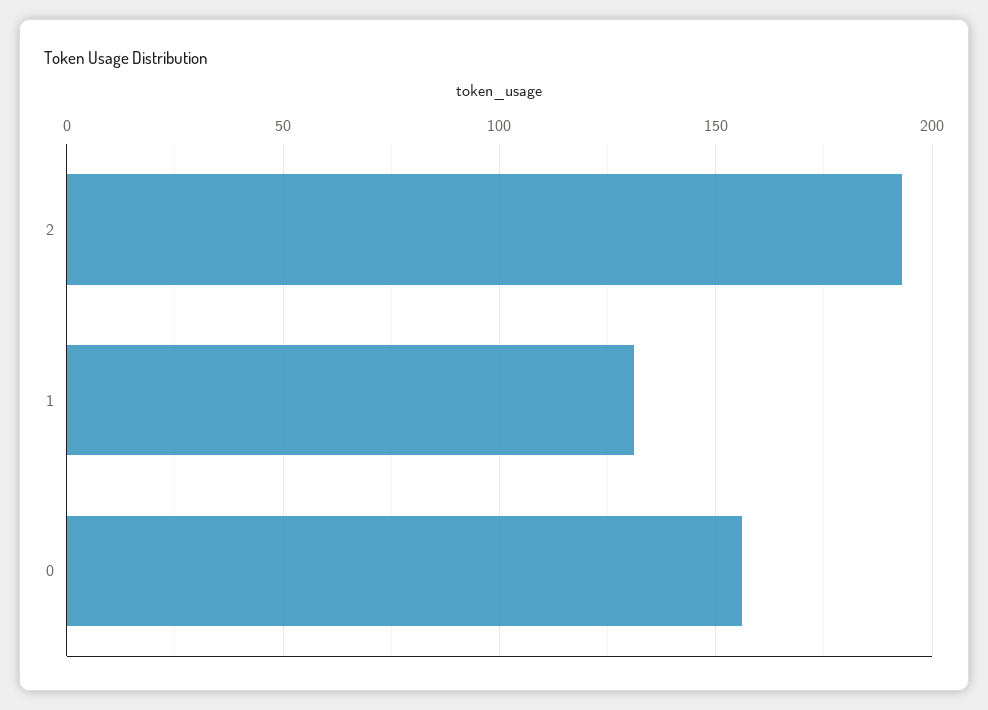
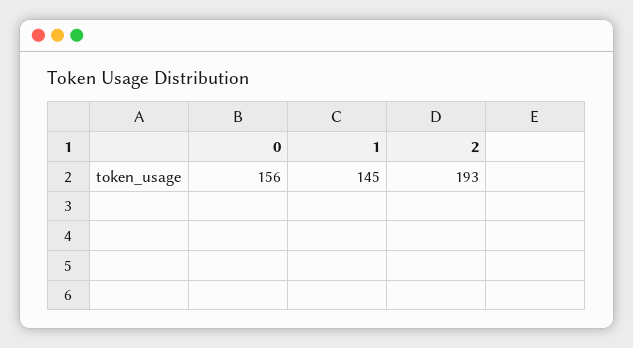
  {
    "2": 193,
-   "1": 130,
+   "1": 145,
    "0": 156
  }

